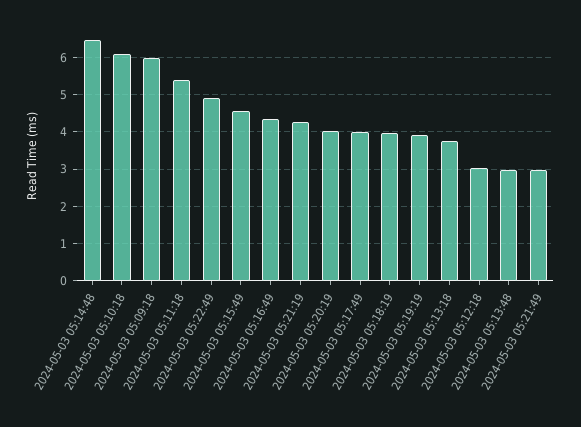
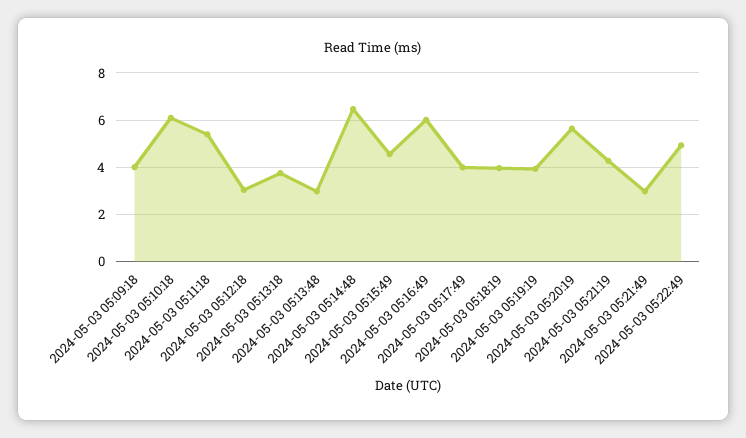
  {
    "2024-05-03 05:14:48": 6.4,
    "2024-05-03 05:10:18": 6,
-   "2024-05-03 05:09:18": 6,
+   "2024-05-03 05:09:18": 4,
    "2024-05-03 05:11:18": 5.4,
    "2024-05-03 05:22:49": 5,
    "2024-05-03 05:15:49": 4.6,
-   "2024-05-03 05:16:49": 4.4,
+   "2024-05-03 05:16:49": 6,
    "2024-05-03 05:21:19": 4.2,
-   "2024-05-03 05:20:19": 4,
+   "2024-05-03 05:20:19": 5.5,
    "2024-05-03 05:17:49": 4,
    "2024-05-03 05:18:19": 4,
    "2024-05-03 05:19:19": 4,
    "2024-05-03 05:13:18": 3.8,
    "2024-05-03 05:12:18": 3,
    "2024-05-03 05:13:48": 3,
    "2024-05-03 05:21:49": 3
  }

